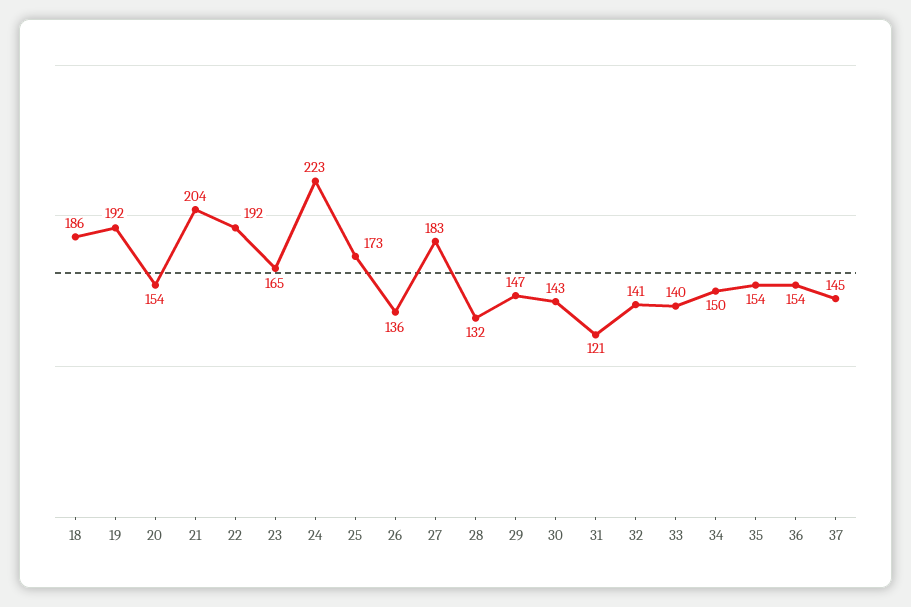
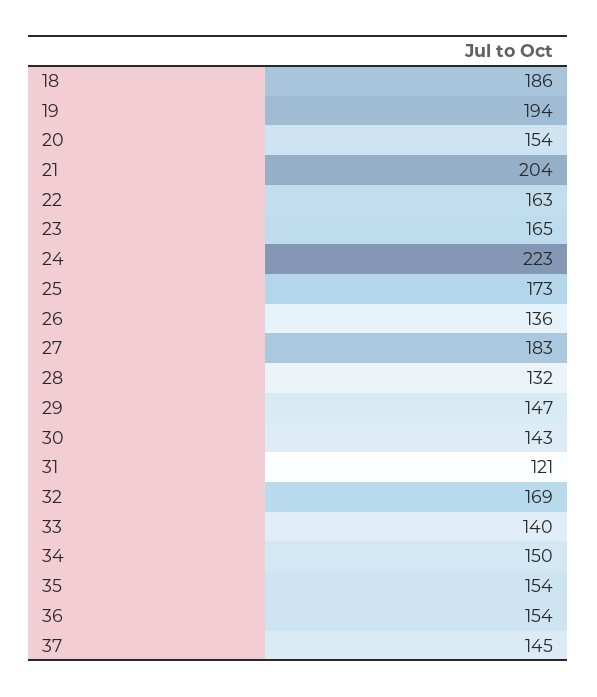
  {
    "18": 186,
-   "19": 192,
+   "19": 194,
    "20": 154,
    "21": 204,
-   "22": 192,
+   "22": 163,
    "23": 165,
    "24": 223,
    "25": 173,
    "26": 136,
    "27": 183,
    "28": 132,
    "29": 147,
    "30": 143,
    "31": 121,
-   "32": 141,
+   "32": 169,
    "33": 140,
    "34": 150,
    "35": 154,
    "36": 154,
    "37": 145
  }

